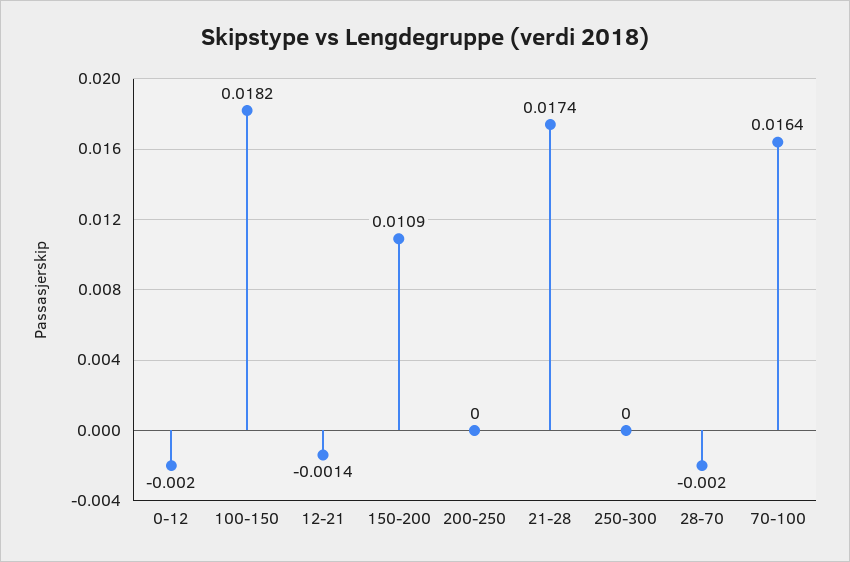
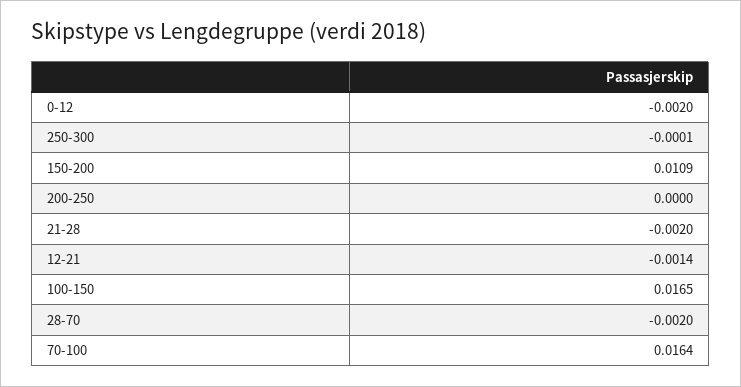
  {
    "0-12": -0.002,
-   "100-150": 0.0182,
+   "100-150": 0.0165,
    "12-21": -0.0014,
    "150-200": 0.0109,
    "200-250": 0,
-   "21-28": 0.0174,
+   "21-28": -0.002,
-   "250-300": 0,
+   "250-300": -0.0001,
    "28-70": -0.002,
    "70-100": 0.0164
  }

